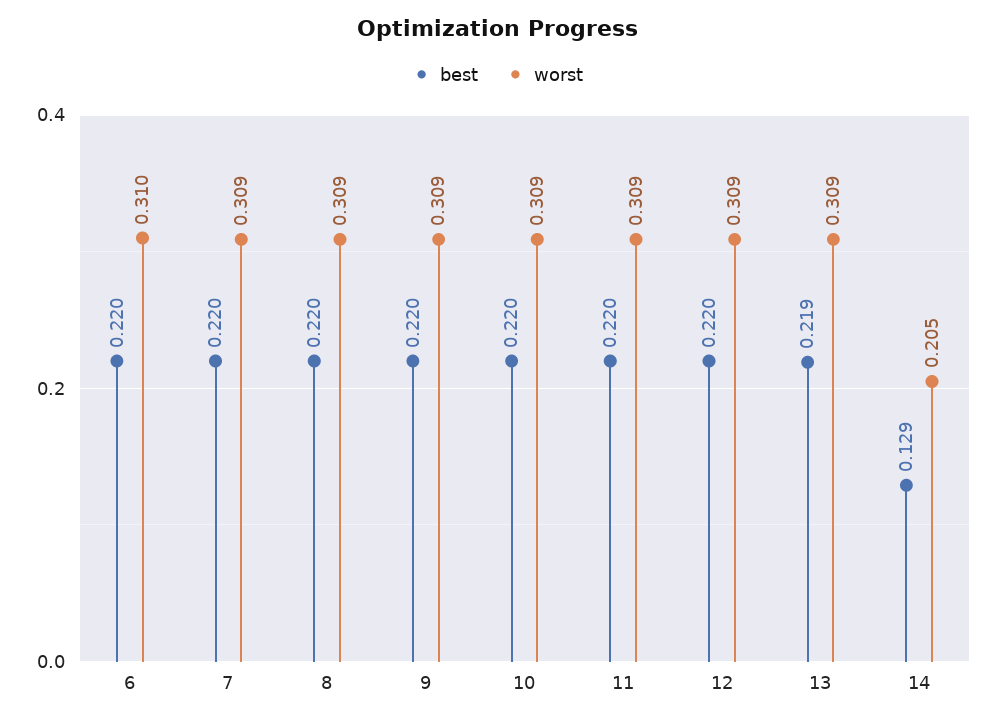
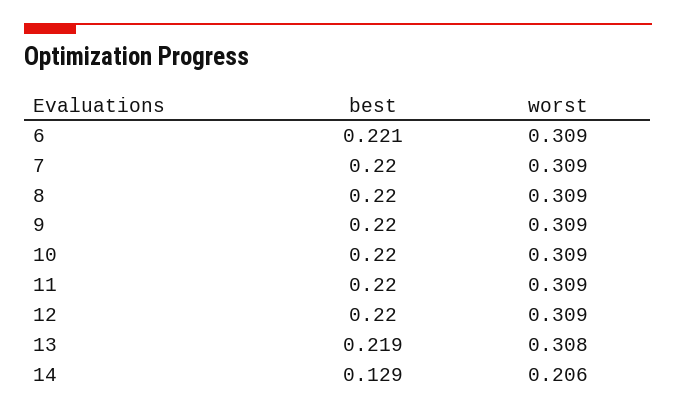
  {
    "best": {
-     "6": 0.22,
+     "6": 0.221,
      "7": 0.22,
      "8": 0.22,
      "9": 0.22,
      "10": 0.22,
      "11": 0.22,
      "12": 0.22,
      "13": 0.219,
      "14": 0.129
    },
    "worst": {
-     "6": 0.31,
+     "6": 0.309,
      "7": 0.309,
      "8": 0.309,
      "9": 0.309,
      "10": 0.309,
      "11": 0.309,
      "12": 0.309,
-     "13": 0.309,
+     "13": 0.308,
-     "14": 0.205
+     "14": 0.206
    }
  }

